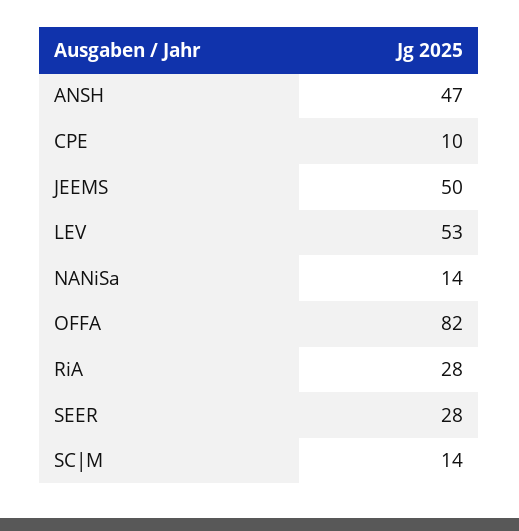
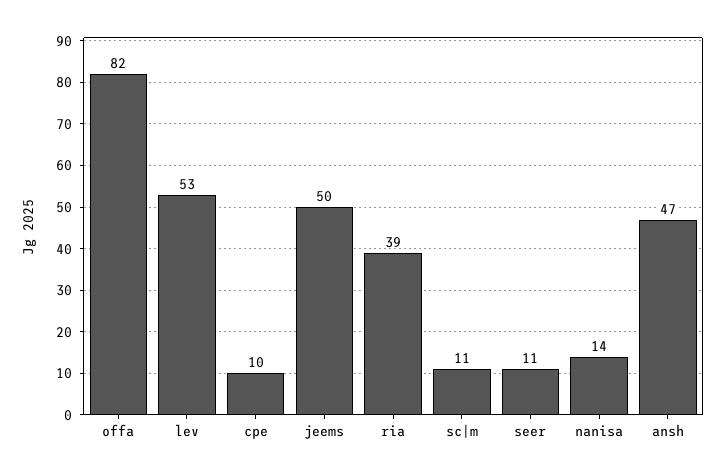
  {
    "ANSH": 47,
    "CPE": 10,
    "JEEMS": 50,
    "LEV": 53,
    "NANiSa": 14,
    "OFFA": 82,
-   "RiA": 28,
+   "RiA": 39,
-   "SEER": 28,
+   "SEER": 11,
-   "SC|M": 14
+   "SC|M": 11
  }

